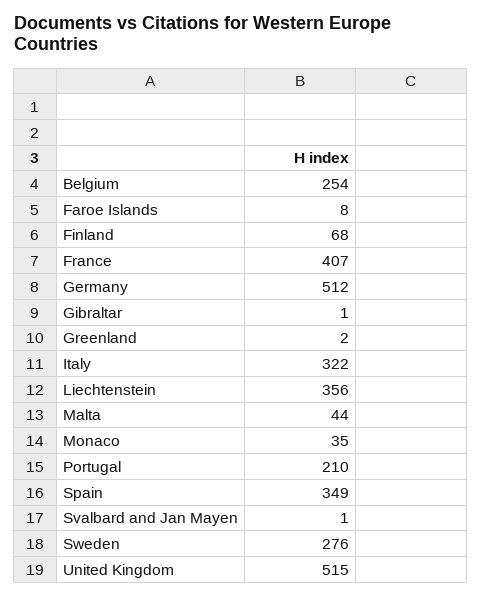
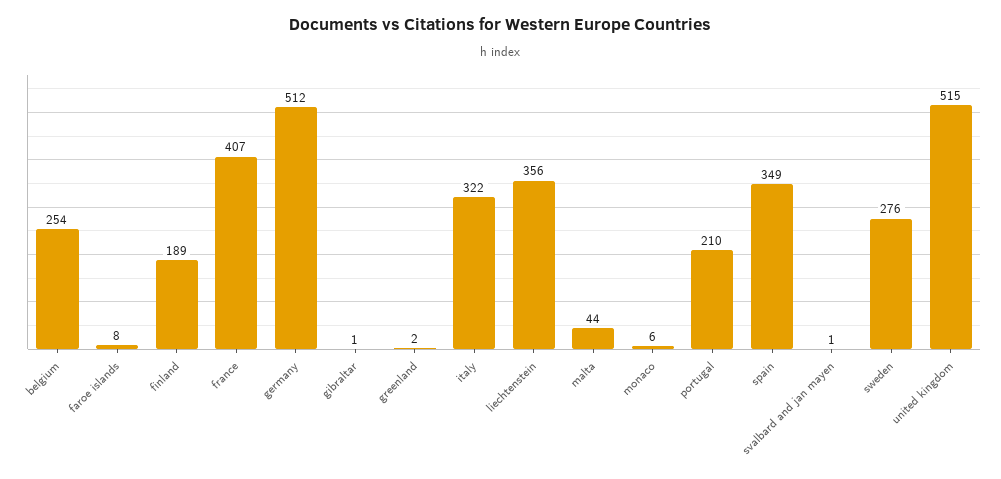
  {
    "Belgium": 254,
    "Faroe Islands": 8,
-   "Finland": 68,
+   "Finland": 189,
    "France": 407,
    "Germany": 512,
    "Gibraltar": 1,
    "Greenland": 2,
    "Italy": 322,
    "Liechtenstein": 356,
    "Malta": 44,
-   "Monaco": 35,
+   "Monaco": 6,
    "Portugal": 210,
    "Spain": 349,
    "Svalbard and Jan Mayen": 1,
    "Sweden": 276,
    "United Kingdom": 515
  }

